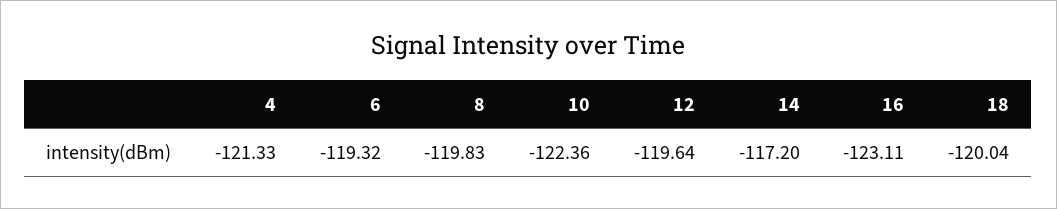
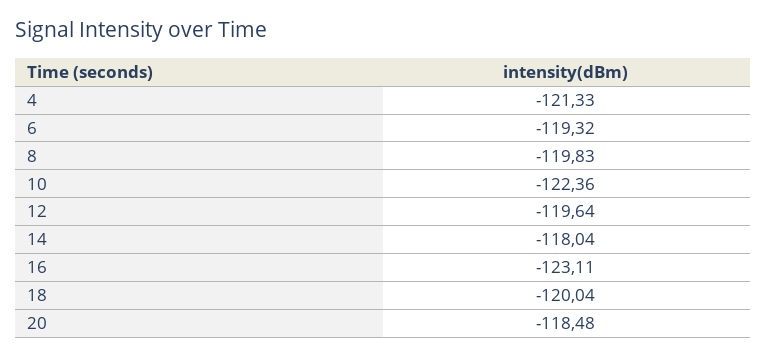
  {
    "4": -121.33,
    "6": -119.32,
    "8": -119.83,
    "10": -122.36,
    "12": -119.64,
-   "14": -117.2,
+   "14": -118.04,
    "16": -123.11,
-   "18": -120.04
+   "18": -120.04,
+   "20": -118.48
  }

